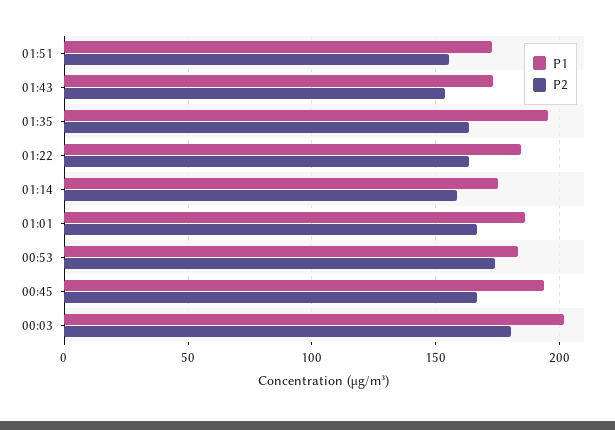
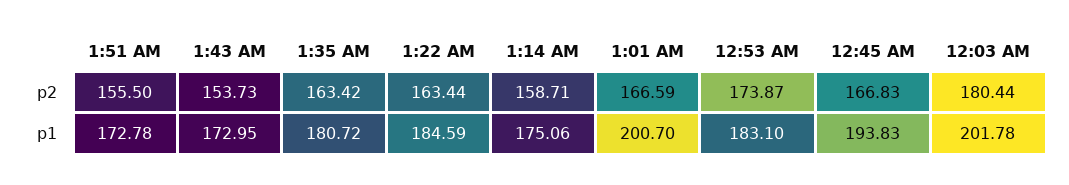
  {
    "P1": {
      "01:51": 172.78,
      "01:43": 172.95,
-     "01:35": 195,
+     "01:35": 180.72,
      "01:22": 184.59,
      "01:14": 175.06,
-     "01:01": 185,
+     "01:01": 200.7,
      "00:53": 183.1,
      "00:45": 193.83,
      "00:03": 201.78
    },
    "P2": {
      "01:51": 155.5,
      "01:43": 153.73,
      "01:35": 163.42,
      "01:22": 163.44,
      "01:14": 158.71,
      "01:01": 166.59,
      "00:53": 173.87,
      "00:45": 166.83,
      "00:03": 180.44
    }
  }

